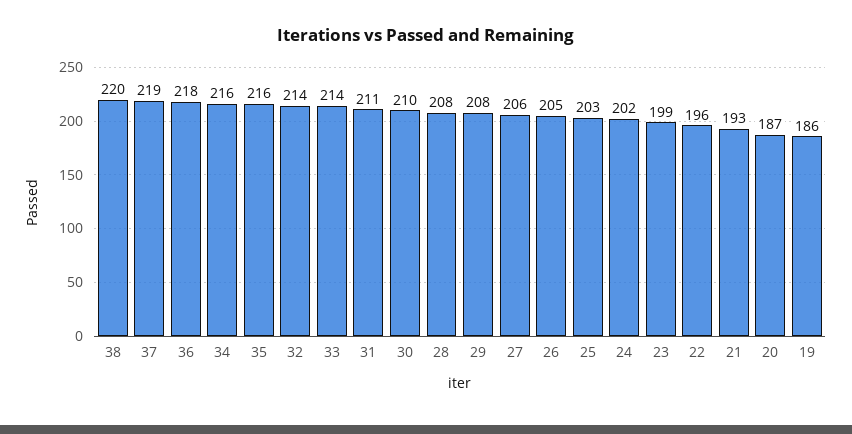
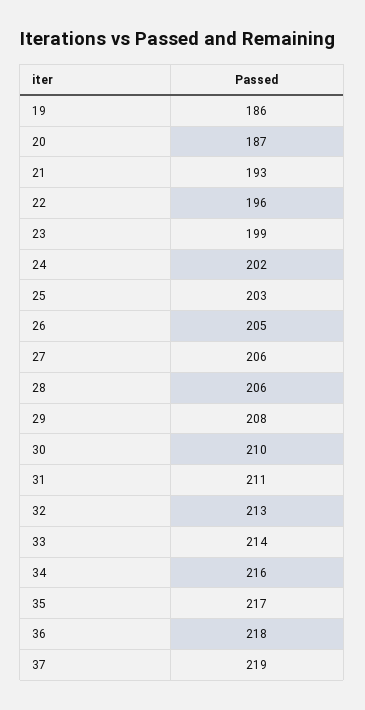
  {
-   "38": 220,
    "37": 219,
    "36": 218,
    "34": 216,
-   "35": 216,
+   "35": 217,
-   "32": 214,
+   "32": 213,
    "33": 214,
    "31": 211,
    "30": 210,
-   "28": 208,
+   "28": 206,
    "29": 208,
    "27": 206,
    "26": 205,
    "25": 203,
    "24": 202,
    "23": 199,
    "22": 196,
    "21": 193,
    "20": 187,
    "19": 186
  }

